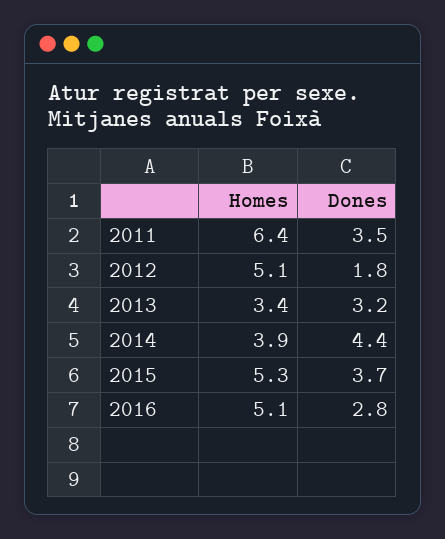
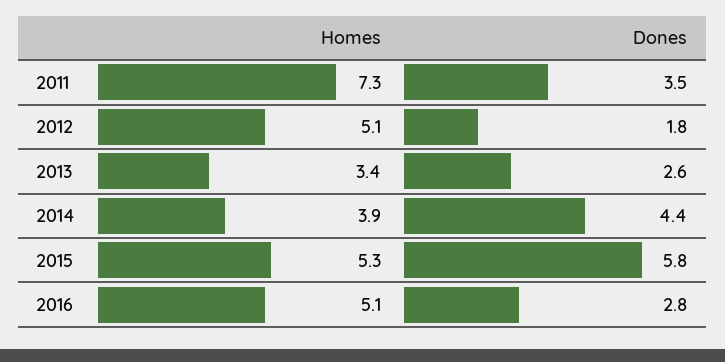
  {
    "Homes": {
-     "2011": 6.4,
+     "2011": 7.3,
      "2012": 5.1,
      "2013": 3.4,
      "2014": 3.9,
      "2015": 5.3,
      "2016": 5.1
    },
    "Dones": {
      "2011": 3.5,
      "2012": 1.8,
-     "2013": 3.2,
+     "2013": 2.6,
      "2014": 4.4,
-     "2015": 3.7,
+     "2015": 5.8,
      "2016": 2.8
    }
  }

